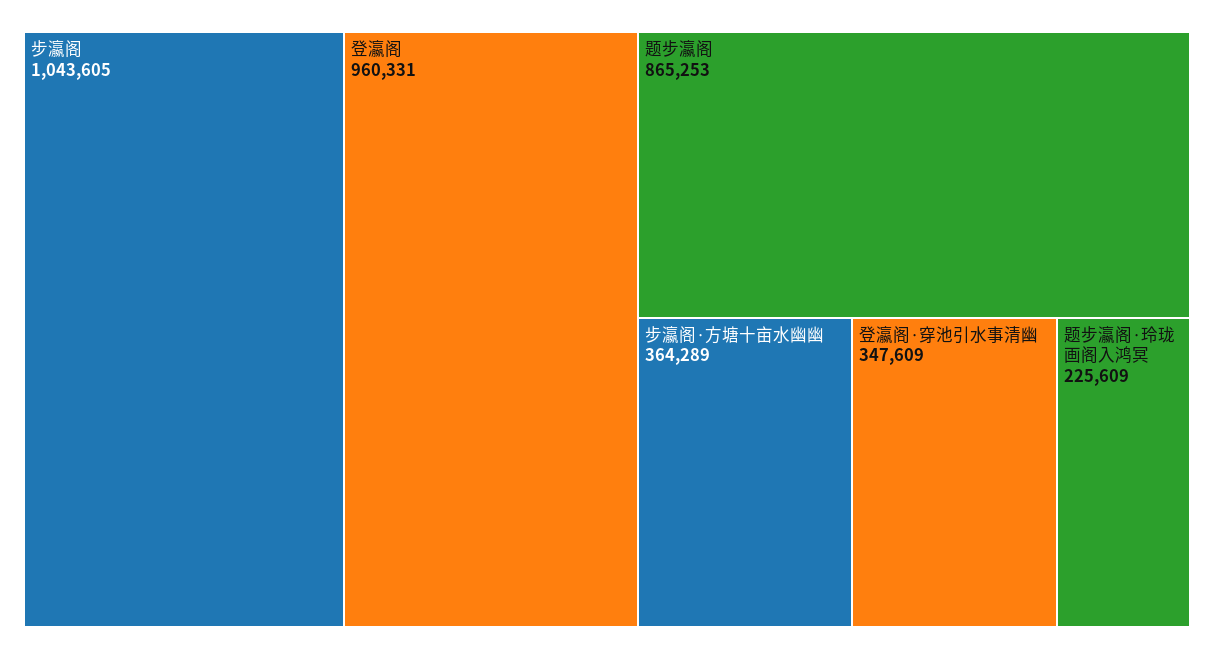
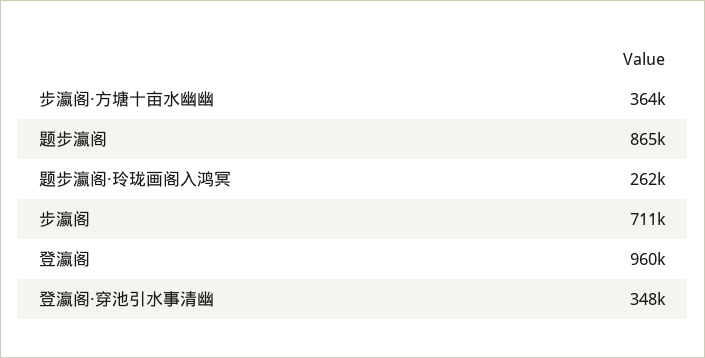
  {
-   "步瀛阁": 1043605,
+   "步瀛阁": 711000,
    "登瀛阁": 960331,
    "题步瀛阁": 865253,
    "步瀛阁·方塘十亩水幽幽": 364289,
    "登瀛阁·穿池引水事清幽": 347609,
-   "题步瀛阁·玲珑画阁入鸿冥": 225609
+   "题步瀛阁·玲珑画阁入鸿冥": 262000
  }

